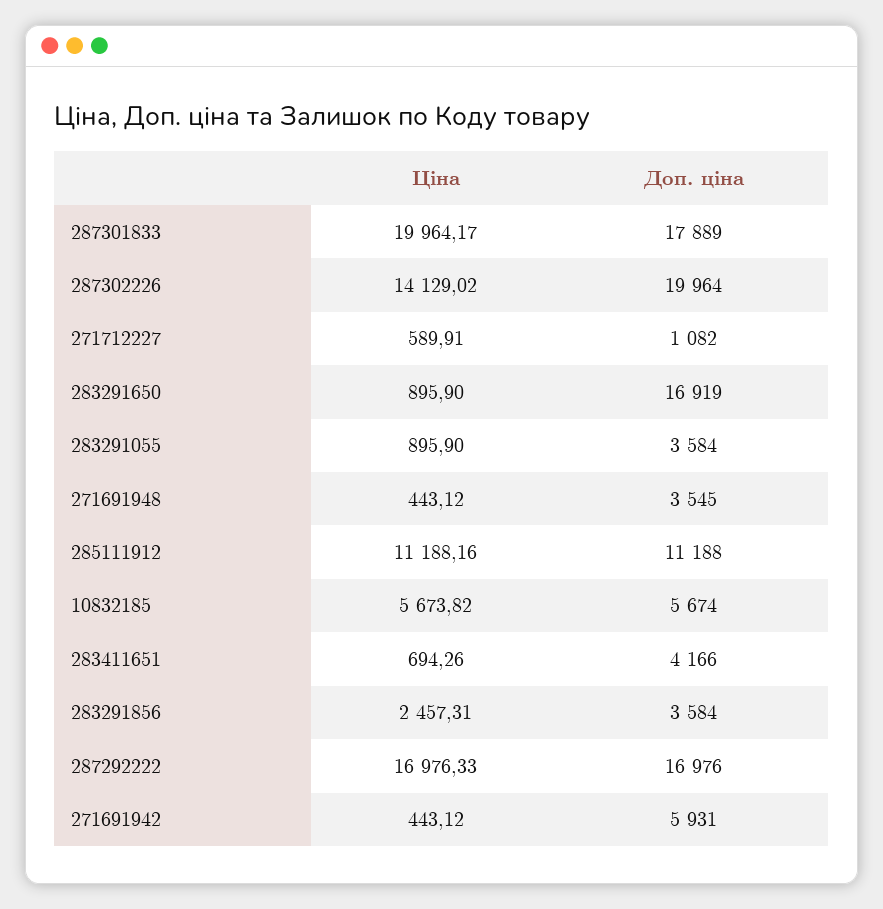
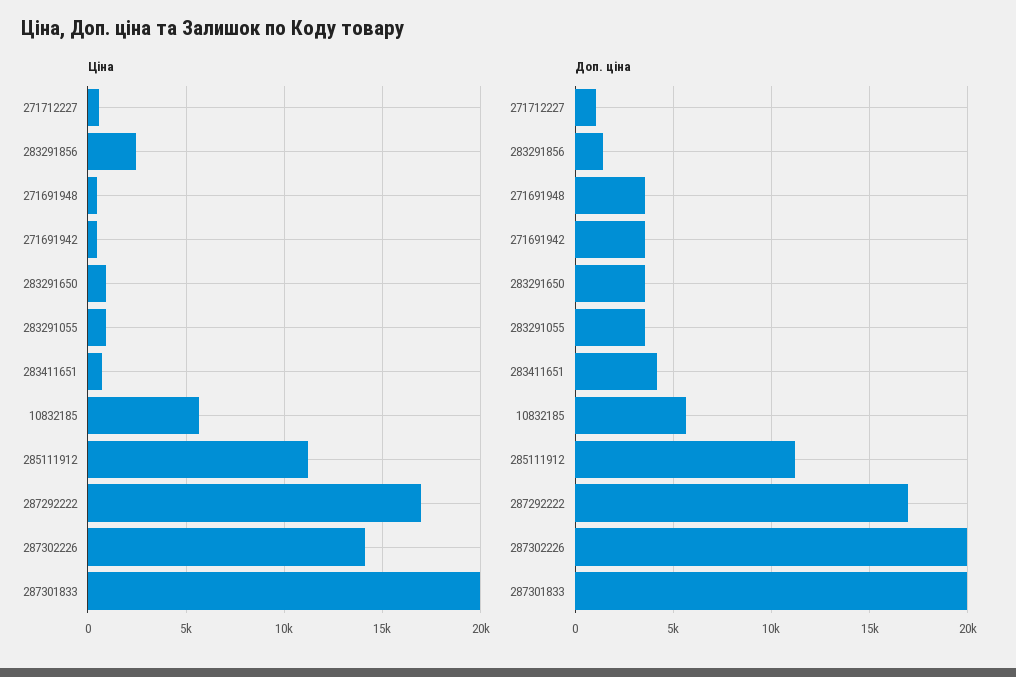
  {
    "Ціна": {
      "287301833": 19964.17,
      "287302226": 14129.02,
      "271712227": 589.91,
      "283291650": 895.9,
      "283291055": 895.9,
      "271691948": 443.12,
      "285111912": 11188.16,
      "10832185": 5673.82,
      "283411651": 694.26,
      "283291856": 2457.31,
      "287292222": 16976.33,
      "271691942": 443.12
    },
    "Доп. ціна": {
-     "287301833": 17889,
+     "287301833": 20000,
      "287302226": 19964,
      "271712227": 1082,
-     "283291650": 16919,
+     "283291650": 3500,
      "283291055": 3584,
      "271691948": 3545,
      "285111912": 11188,
      "10832185": 5674,
      "283411651": 4166,
-     "283291856": 3584,
+     "283291856": 1500,
      "287292222": 16976,
-     "271691942": 5931
+     "271691942": 3500
    }
  }

